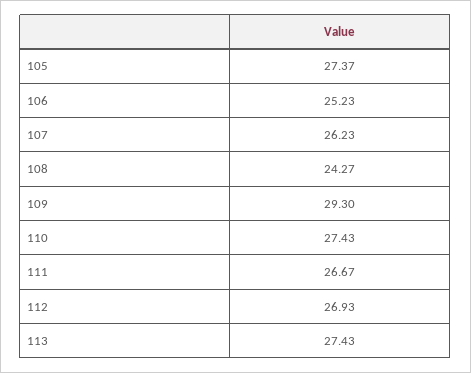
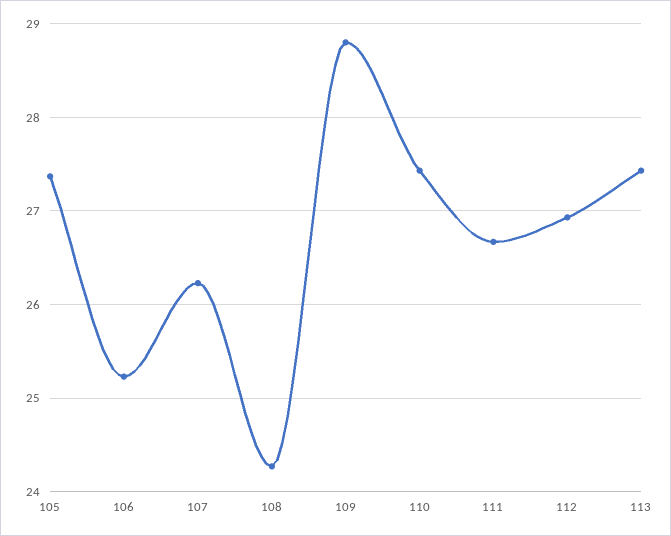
  {
    "105": 27.37,
    "106": 25.23,
    "107": 26.23,
    "108": 24.27,
-   "109": 29.3,
+   "109": 28.8,
    "110": 27.43,
    "111": 26.67,
    "112": 26.93,
    "113": 27.43
  }

